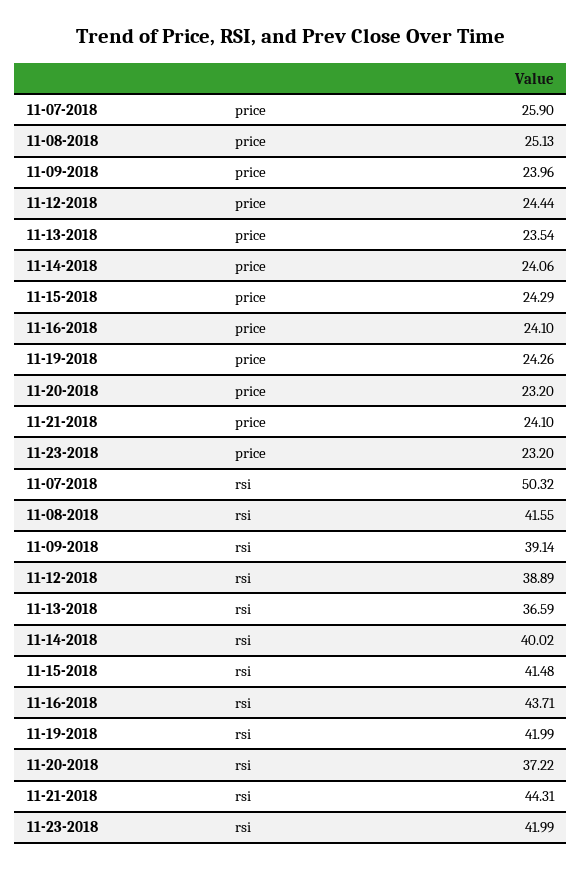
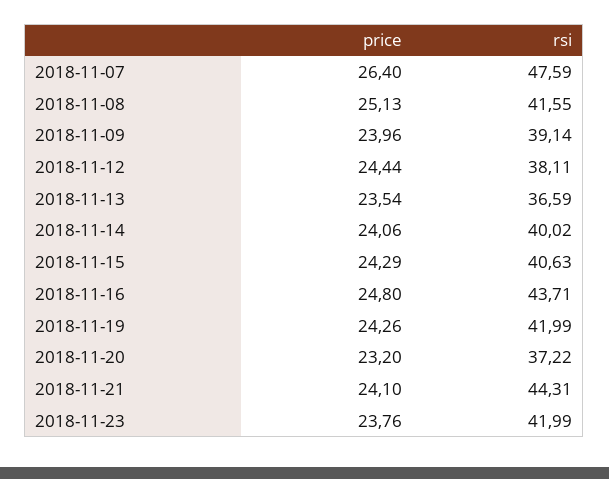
  {
    "11-07-2018": {
-     "price": 25.9,
+     "price": 26.4,
-     "rsi": 50.32
+     "rsi": 47.59
    },
    "11-08-2018": {
      "price": 25.13,
      "rsi": 41.55
    },
    "11-09-2018": {
      "price": 23.96,
      "rsi": 39.14
    },
    "11-12-2018": {
      "price": 24.44,
-     "rsi": 38.89
+     "rsi": 38.11
    },
    "11-13-2018": {
      "price": 23.54,
      "rsi": 36.59
    },
    "11-14-2018": {
      "price": 24.06,
      "rsi": 40.02
    },
    "11-15-2018": {
      "price": 24.29,
-     "rsi": 41.48
+     "rsi": 40.63
    },
    "11-16-2018": {
-     "price": 24.1,
+     "price": 24.8,
      "rsi": 43.71
    },
    "11-19-2018": {
      "price": 24.26,
      "rsi": 41.99
    },
    "11-20-2018": {
      "price": 23.2,
      "rsi": 37.22
    },
    "11-21-2018": {
      "price": 24.1,
      "rsi": 44.31
    },
    "11-23-2018": {
-     "price": 23.2,
+     "price": 23.76,
      "rsi": 41.99
    }
  }

